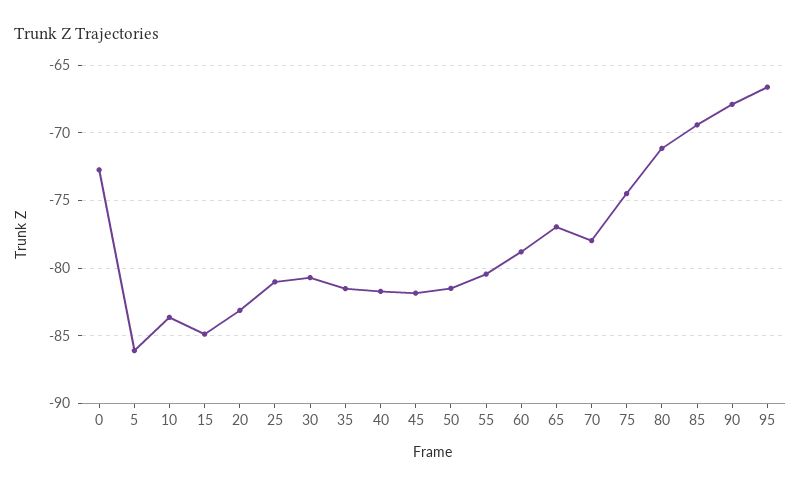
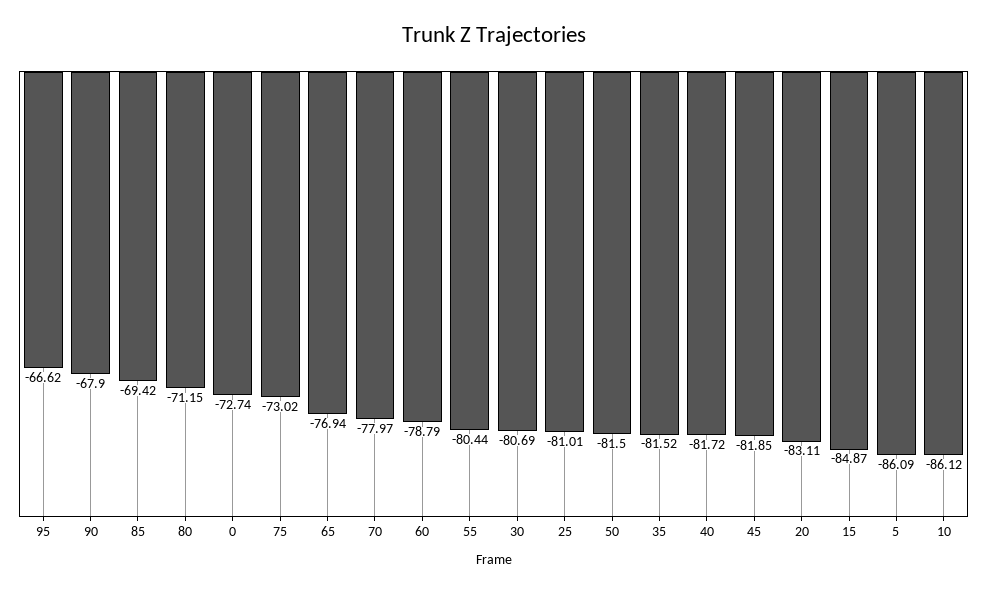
  {
    "0": -72.74,
    "5": -86.09,
-   "10": -83.5,
+   "10": -86.12,
    "15": -84.87,
    "20": -83.11,
    "25": -81.01,
    "30": -80.69,
    "35": -81.52,
    "40": -81.72,
    "45": -81.85,
    "50": -81.5,
    "55": -80.44,
    "60": -78.79,
    "65": -76.94,
    "70": -77.97,
-   "75": -74.5,
+   "75": -73.02,
    "80": -71.15,
    "85": -69.42,
    "90": -67.9,
    "95": -66.62
  }

